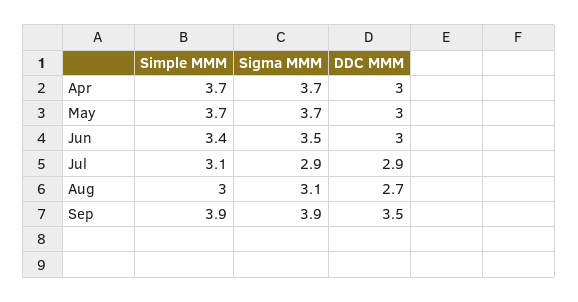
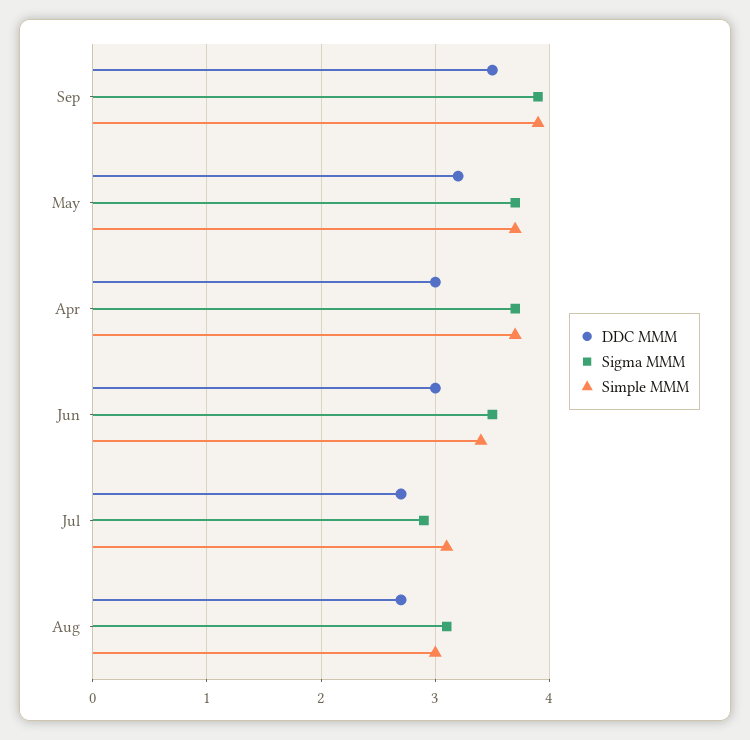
  {
    "Simple MMM": {
      "Apr": 3.7,
      "May": 3.7,
      "Jun": 3.4,
      "Jul": 3.1,
      "Aug": 3,
      "Sep": 3.9
    },
    "Sigma MMM": {
      "Apr": 3.7,
      "May": 3.7,
      "Jun": 3.5,
      "Jul": 2.9,
      "Aug": 3.1,
      "Sep": 3.9
    },
    "DDC MMM": {
      "Apr": 3,
-     "May": 3,
+     "May": 3.2,
      "Jun": 3,
-     "Jul": 2.9,
+     "Jul": 2.7,
      "Aug": 2.7,
      "Sep": 3.5
    }
  }

